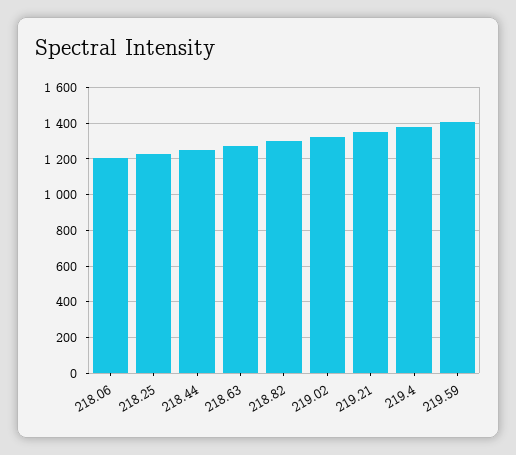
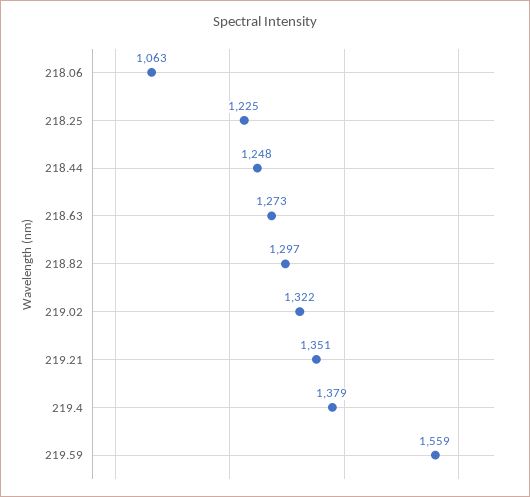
  {
-   "218.06": 1200,
+   "218.06": 1063,
    "218.25": 1225,
    "218.44": 1248,
    "218.63": 1273,
    "218.82": 1297,
    "219.02": 1322,
    "219.21": 1351,
    "219.4": 1379,
-   "219.59": 1400
+   "219.59": 1559
  }

